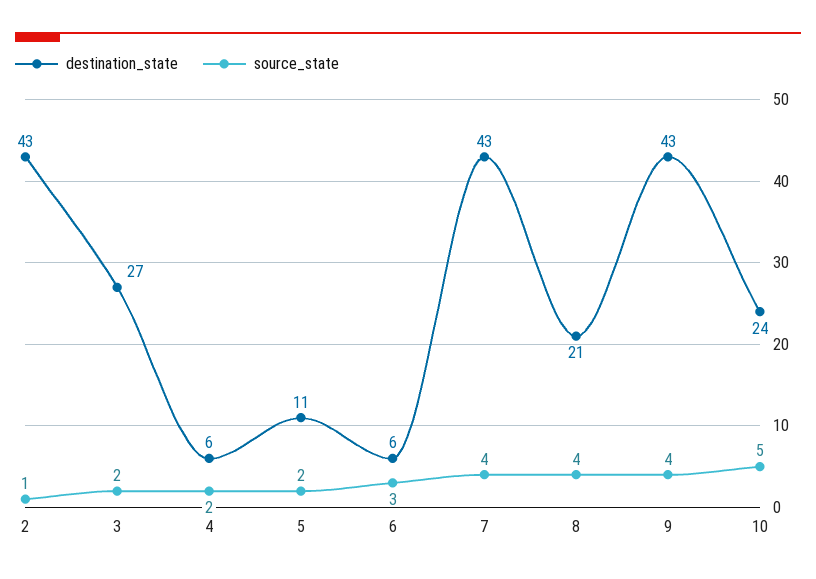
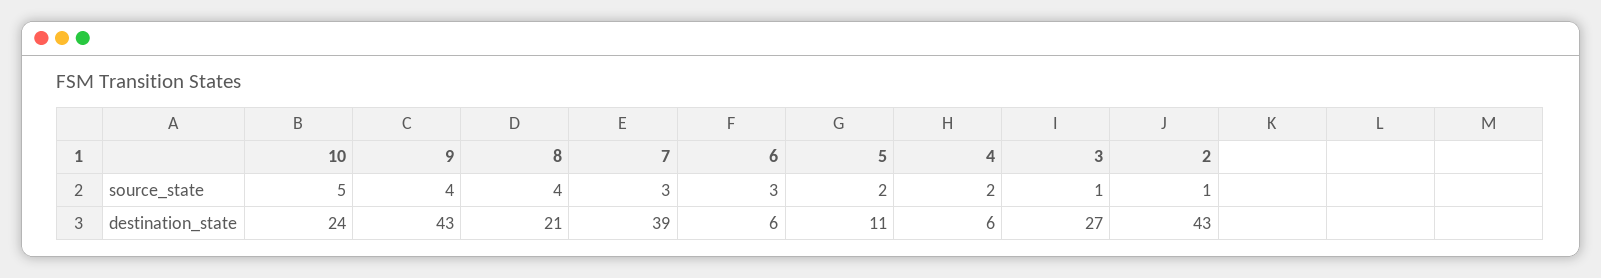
  {
    "destination_state": {
      "2": 43,
      "3": 27,
      "4": 6,
      "5": 11,
      "6": 6,
-     "7": 43,
+     "7": 39,
      "8": 21,
      "9": 43,
      "10": 24
    },
    "source_state": {
      "2": 1,
-     "3": 2,
+     "3": 1,
      "4": 2,
      "5": 2,
      "6": 3,
-     "7": 4,
+     "7": 3,
      "8": 4,
      "9": 4,
      "10": 5
    }
  }

